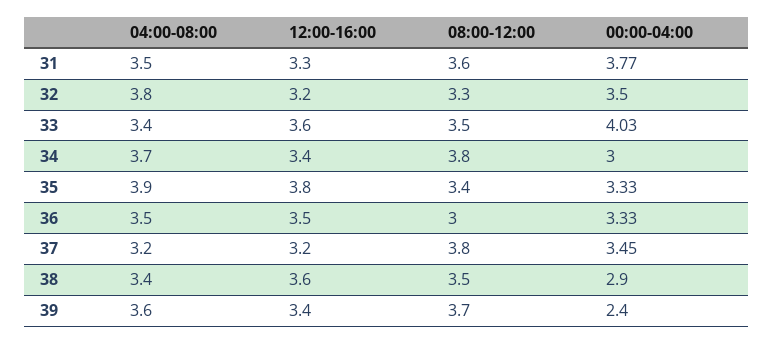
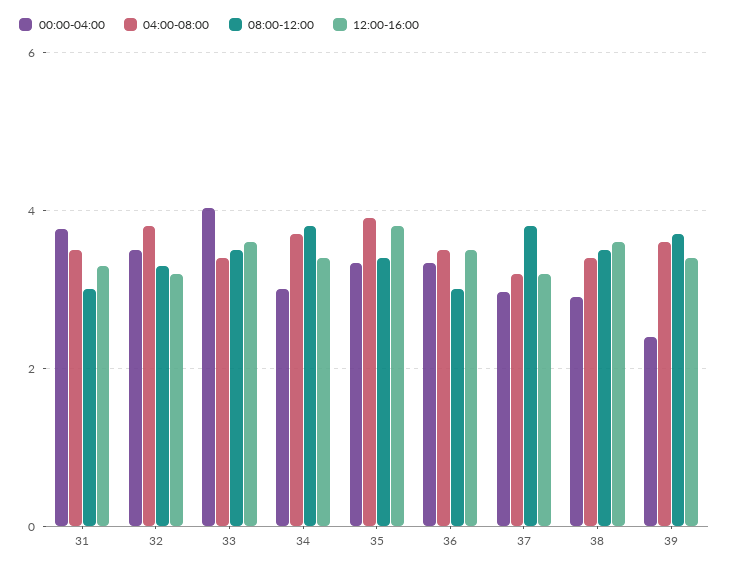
  {
    "04:00-08:00": {
      "31": 3.5,
      "32": 3.8,
      "33": 3.4,
      "34": 3.7,
      "35": 3.9,
      "36": 3.5,
      "37": 3.2,
      "38": 3.4,
      "39": 3.6
    },
    "12:00-16:00": {
      "31": 3.3,
      "32": 3.2,
      "33": 3.6,
      "34": 3.4,
      "35": 3.8,
      "36": 3.5,
      "37": 3.2,
      "38": 3.6,
      "39": 3.4
    },
    "08:00-12:00": {
-     "31": 3.6,
+     "31": 3,
      "32": 3.3,
      "33": 3.5,
      "34": 3.8,
      "35": 3.4,
      "36": 3,
      "37": 3.8,
      "38": 3.5,
      "39": 3.7
    },
    "00:00-04:00": {
      "31": 3.77,
      "32": 3.5,
      "33": 4.03,
      "34": 3,
      "35": 3.33,
      "36": 3.33,
-     "37": 3.45,
+     "37": 3,
      "38": 2.9,
      "39": 2.4
    }
  }

